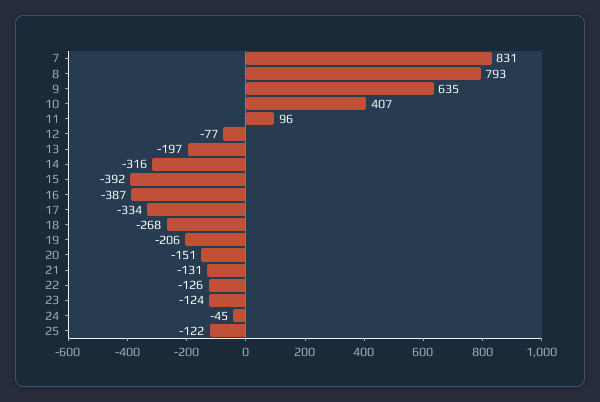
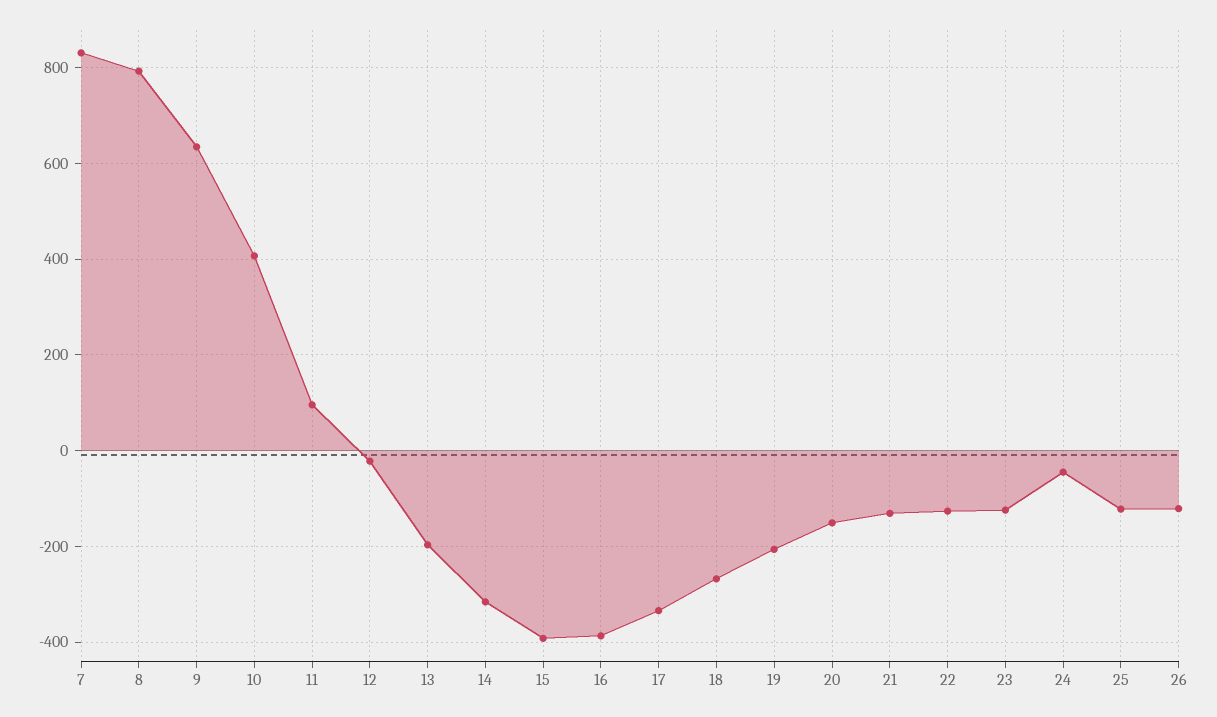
  {
    "7": 831,
    "8": 793,
    "9": 635,
    "10": 407,
    "11": 96,
-   "12": -77,
+   "12": -20,
    "13": -197,
    "14": -316,
    "15": -392,
    "16": -387,
    "17": -334,
    "18": -268,
    "19": -206,
    "20": -151,
    "21": -131,
    "22": -126,
    "23": -124,
    "24": -45,
-   "25": -122
+   "25": -122,
+   "26": -120
  }

